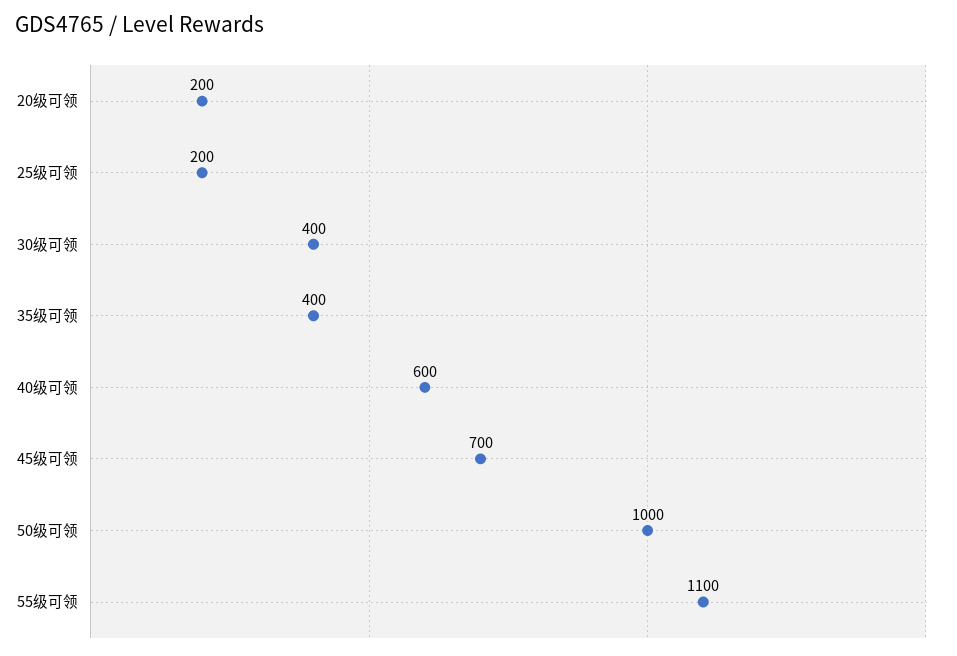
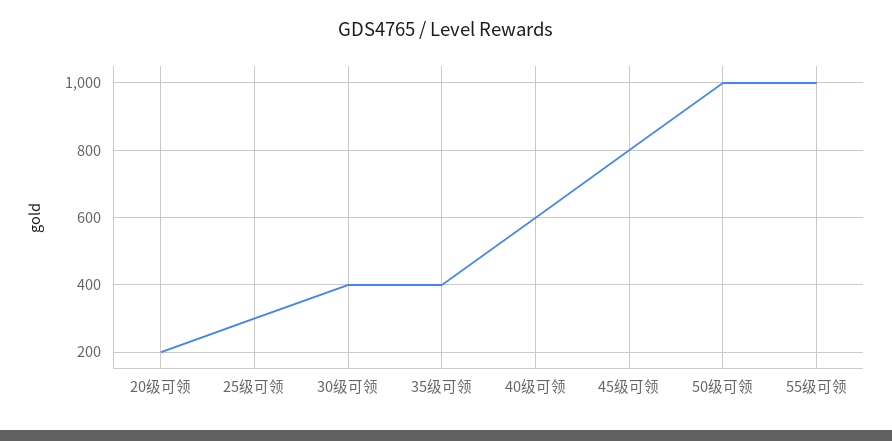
  {
    "20级可领": 200,
-   "25级可领": 200,
+   "25级可领": 300,
    "30级可领": 400,
    "35级可领": 400,
    "40级可领": 600,
-   "45级可领": 700,
+   "45级可领": 800,
    "50级可领": 1000,
-   "55级可领": 1100
+   "55级可领": 1000
  }

